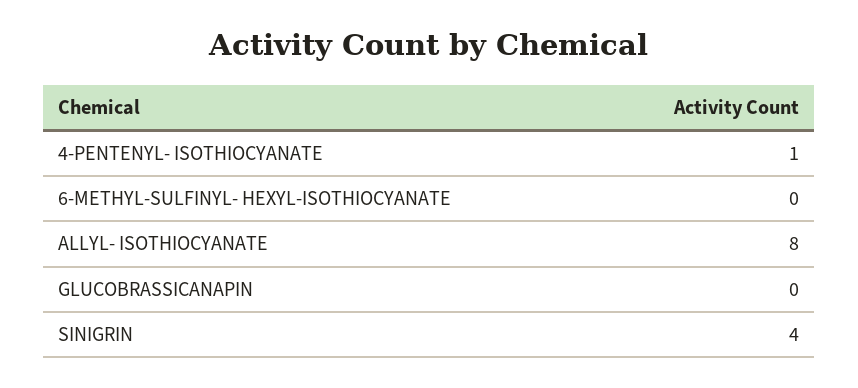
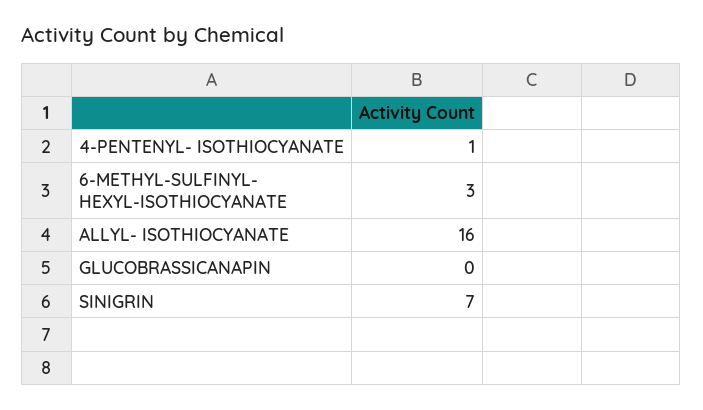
  {
    "4-PENTENYL- ISOTHIOCYANATE": 1,
-   "6-METHYL-SULFINYL- HEXYL-ISOTHIOCYANATE": 0,
+   "6-METHYL-SULFINYL- HEXYL-ISOTHIOCYANATE": 3,
-   "ALLYL- ISOTHIOCYANATE": 8,
+   "ALLYL- ISOTHIOCYANATE": 16,
    "GLUCOBRASSICANAPIN": 0,
-   "SINIGRIN": 4
+   "SINIGRIN": 7
  }

